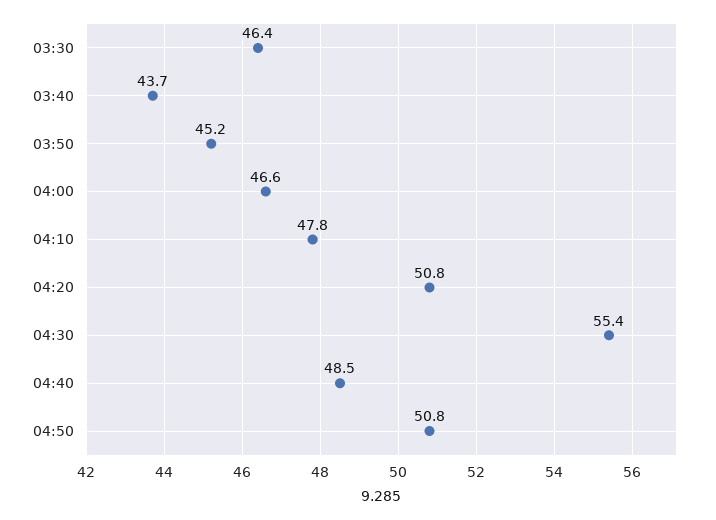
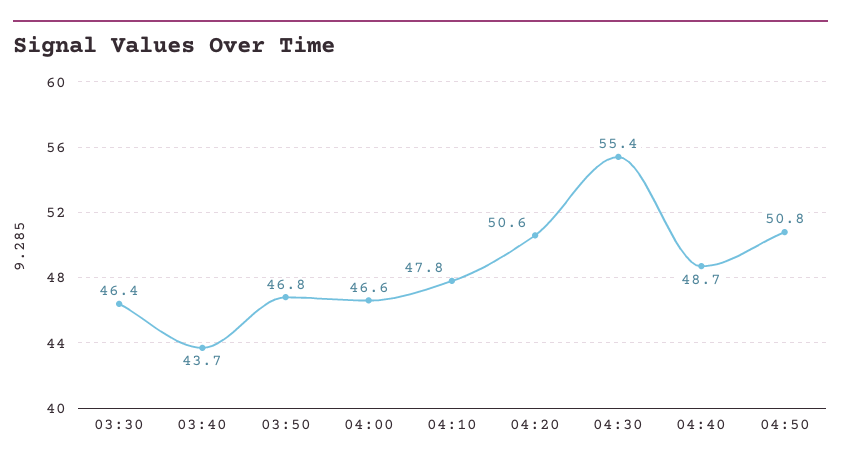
  {
    "03:30": 46.4,
    "03:40": 43.7,
-   "03:50": 45.2,
+   "03:50": 46.8,
    "04:00": 46.6,
    "04:10": 47.8,
-   "04:20": 50.8,
+   "04:20": 50.6,
    "04:30": 55.4,
-   "04:40": 48.5,
+   "04:40": 48.7,
    "04:50": 50.8
  }

